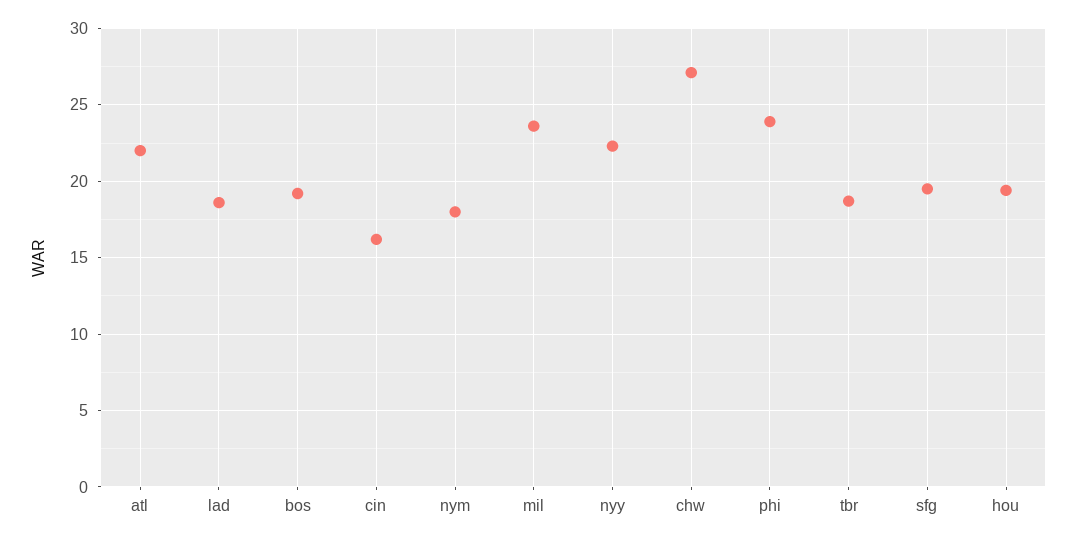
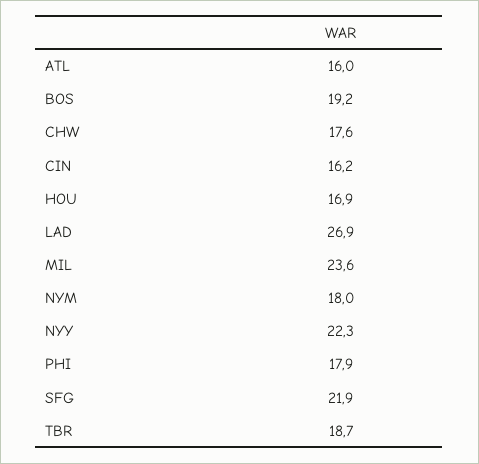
  {
-   "atl": 22,
+   "atl": 16,
-   "lad": 18.5,
+   "lad": 26.9,
    "bos": 19.2,
    "cin": 16.2,
    "nym": 18,
    "mil": 23.6,
    "nyy": 22.3,
-   "chw": 27,
+   "chw": 17.6,
-   "phi": 24,
+   "phi": 17.9,
    "tbr": 18.7,
-   "sfg": 19.5,
+   "sfg": 21.9,
-   "hou": 19.5
+   "hou": 16.9
  }

